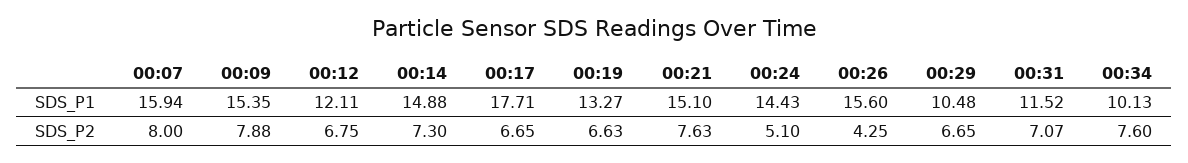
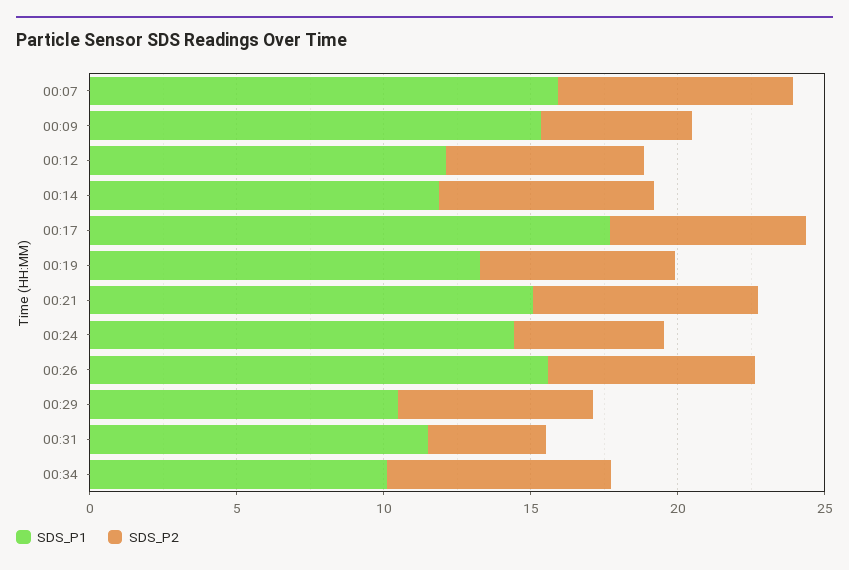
  {
    "SDS_P1": {
      "00:07": 15.94,
      "00:09": 15.35,
      "00:12": 12.11,
-     "00:14": 14.88,
+     "00:14": 12,
      "00:17": 17.71,
      "00:19": 13.27,
      "00:21": 15.1,
      "00:24": 14.43,
      "00:26": 15.6,
      "00:29": 10.48,
      "00:31": 11.52,
      "00:34": 10.13
    },
    "SDS_P2": {
      "00:07": 8,
-     "00:09": 7.88,
+     "00:09": 5,
      "00:12": 6.75,
      "00:14": 7.3,
      "00:17": 6.65,
      "00:19": 6.63,
      "00:21": 7.63,
      "00:24": 5.1,
-     "00:26": 4.25,
+     "00:26": 7,
      "00:29": 6.65,
-     "00:31": 7.07,
+     "00:31": 4,
      "00:34": 7.6
    }
  }

